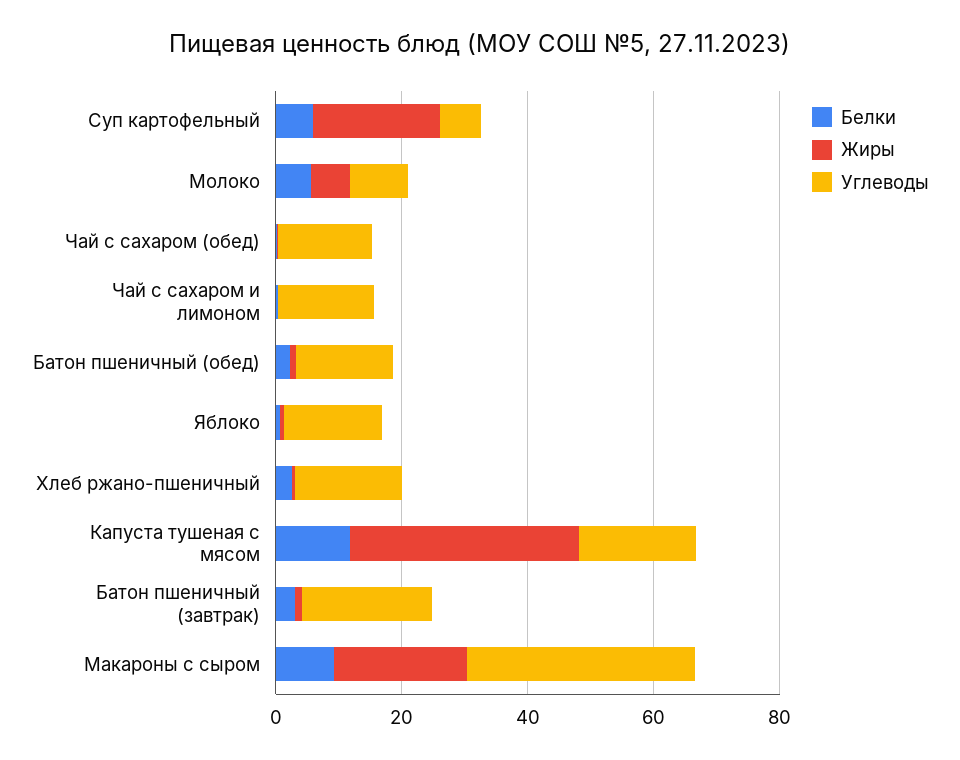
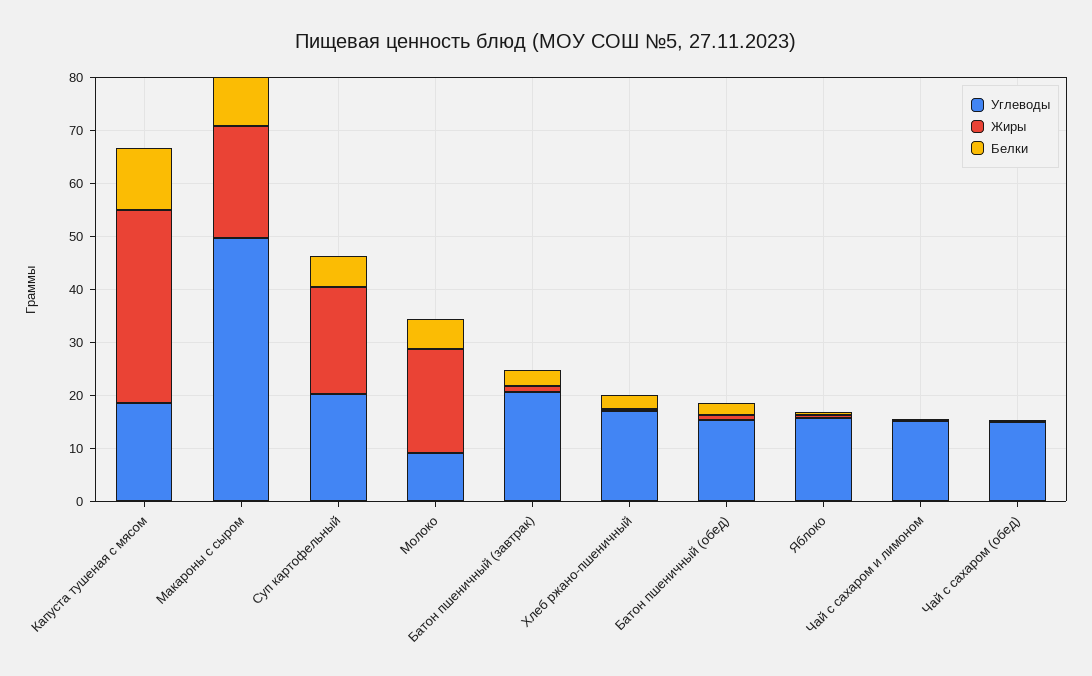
  {
    "Белки": {
      "Суп картофельный": 6,
      "Молоко": 6,
      "Чай с сахаром (обед)": 0,
      "Чай с сахаром и лимоном": 0,
      "Батон пшеничный (обед)": 2,
      "Яблоко": 0,
      "Хлеб ржано-пшеничный": 2,
      "Капуста тушеная с мясом": 12,
      "Батон пшеничный (завтрак)": 4,
      "Макароны с сыром": 10
    },
    "Жиры": {
      "Суп картофельный": 20,
-     "Молоко": 5,
+     "Молоко": 20,
      "Чай с сахаром (обед)": 0,
      "Чай с сахаром и лимоном": 0,
      "Батон пшеничный (обед)": 0,
      "Яблоко": 0,
      "Хлеб ржано-пшеничный": 0,
      "Капуста тушеная с мясом": 36,
      "Батон пшеничный (завтрак)": 2,
      "Макароны с сыром": 22
    },
    "Углеводы": {
-     "Суп картофельный": 5,
+     "Суп картофельный": 20,
      "Молоко": 10,
      "Чай с сахаром (обед)": 16,
      "Чай с сахаром и лимоном": 16,
      "Батон пшеничный (обед)": 16,
      "Яблоко": 16,
      "Хлеб ржано-пшеничный": 18,
      "Капуста тушеная с мясом": 18,
      "Батон пшеничный (завтрак)": 20,
-     "Макароны с сыром": 35
+     "Макароны с сыром": 50
    }
  }

